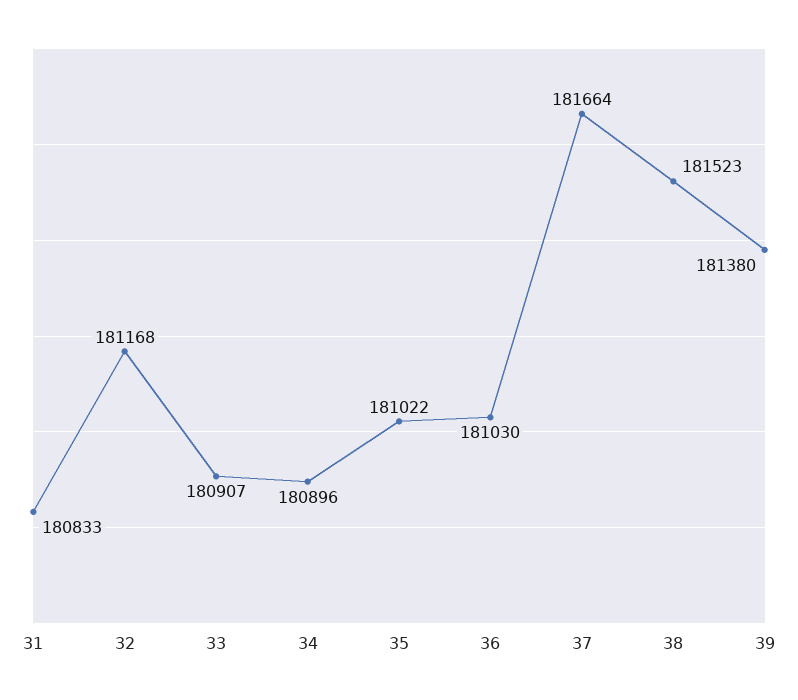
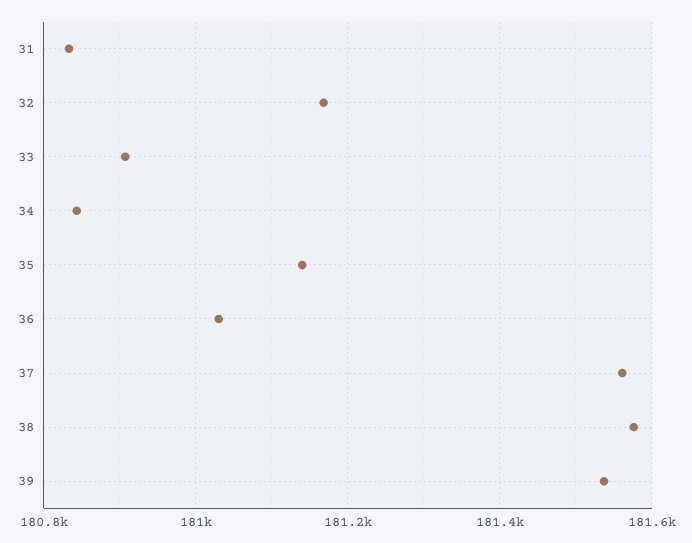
  {
    "31": 180833,
    "32": 181168,
    "33": 180907,
-   "34": 180896,
+   "34": 180840,
-   "35": 181022,
+   "35": 181140,
    "36": 181030,
-   "37": 181664,
+   "37": 181560,
-   "38": 181523,
+   "38": 181580,
-   "39": 181380
+   "39": 181540
  }

